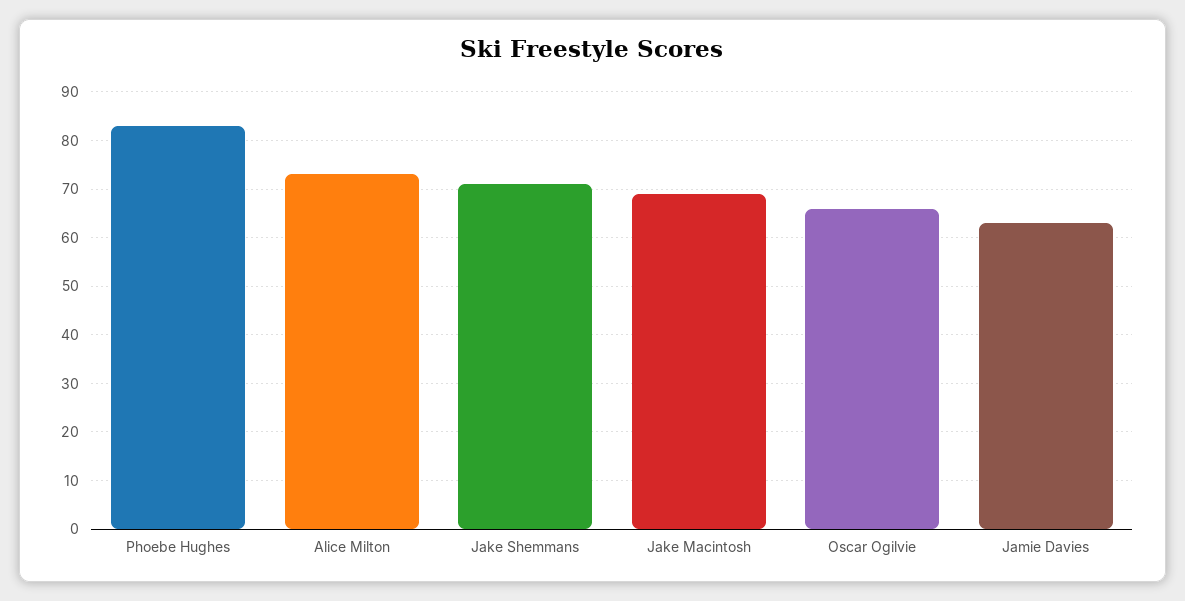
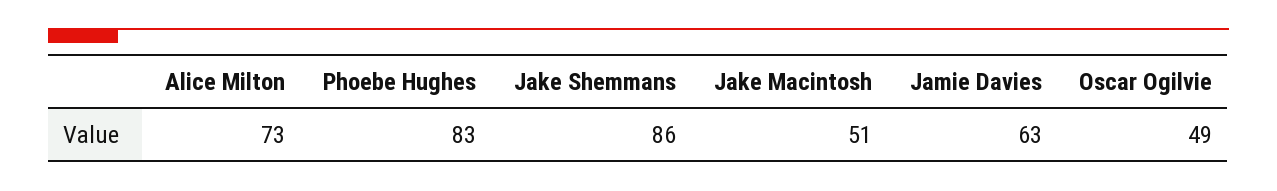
  {
    "Phoebe Hughes": 83,
    "Alice Milton": 73,
-   "Jake Shemmans": 70,
+   "Jake Shemmans": 86,
-   "Jake Macintosh": 70,
+   "Jake Macintosh": 51,
-   "Oscar Ogilvie": 65,
+   "Oscar Ogilvie": 49,
    "Jamie Davies": 63
  }

